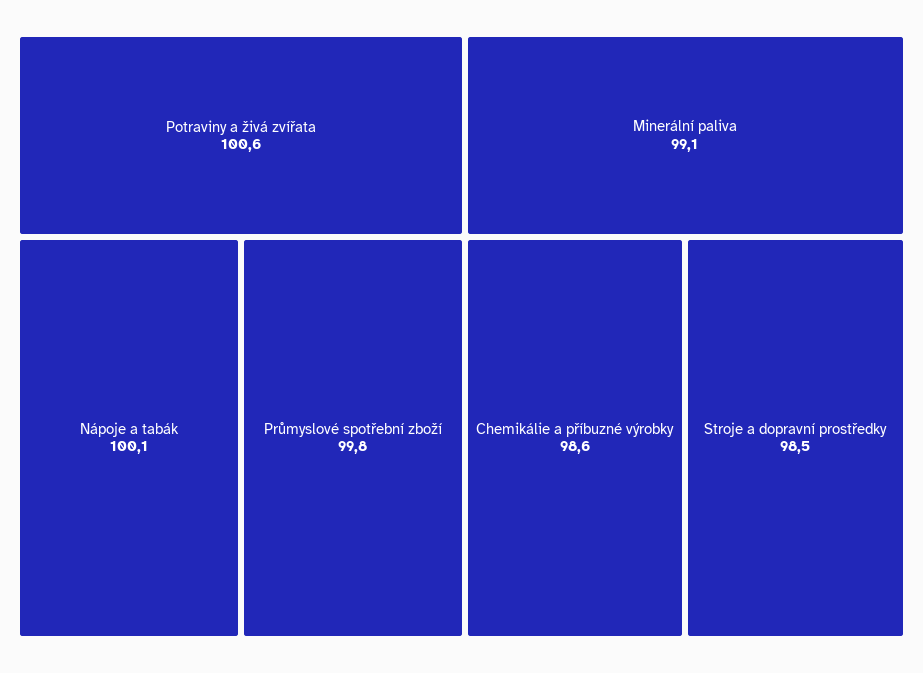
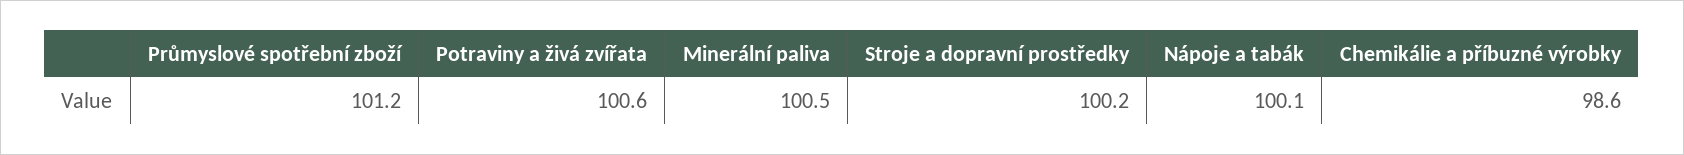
  {
    "Potraviny a živá zvířata": 100.6,
    "Nápoje a tabák": 100.1,
-   "Průmyslové spotřební zboží": 99.8,
+   "Průmyslové spotřební zboží": 101.2,
-   "Minerální paliva": 99.1,
+   "Minerální paliva": 100.5,
    "Chemikálie a příbuzné výrobky": 98.6,
-   "Stroje a dopravní prostředky": 98.5
+   "Stroje a dopravní prostředky": 100.2
  }

